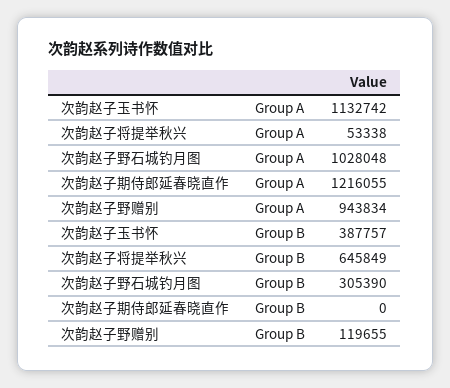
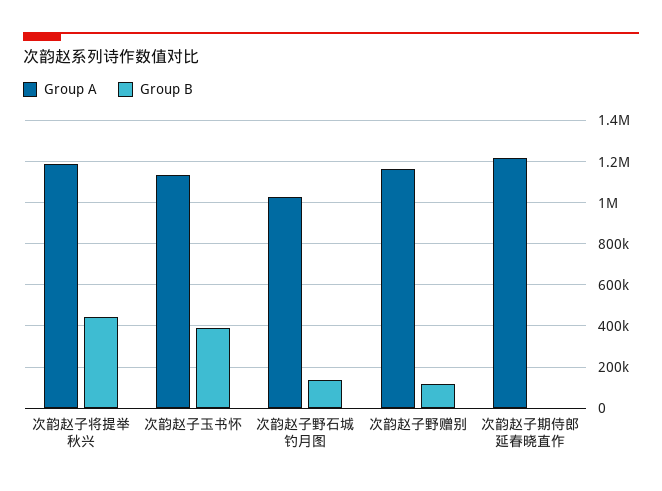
  {
    "Group A": {
      "次韵赵子玉书怀": 1132742,
-     "次韵赵子将提举秋兴": 53338,
+     "次韵赵子将提举秋兴": 1200000,
      "次韵赵子野石城钓月图": 1028048,
      "次韵赵子期侍郎延春晓直作": 1216055,
-     "次韵赵子野赠别": 943834
+     "次韵赵子野赠别": 1150000
    },
    "Group B": {
      "次韵赵子玉书怀": 387757,
-     "次韵赵子将提举秋兴": 645849,
+     "次韵赵子将提举秋兴": 450000,
-     "次韵赵子野石城钓月图": 305390,
+     "次韵赵子野石城钓月图": 150000,
      "次韵赵子期侍郎延春晓直作": 0,
      "次韵赵子野赠别": 119655
    }
  }

